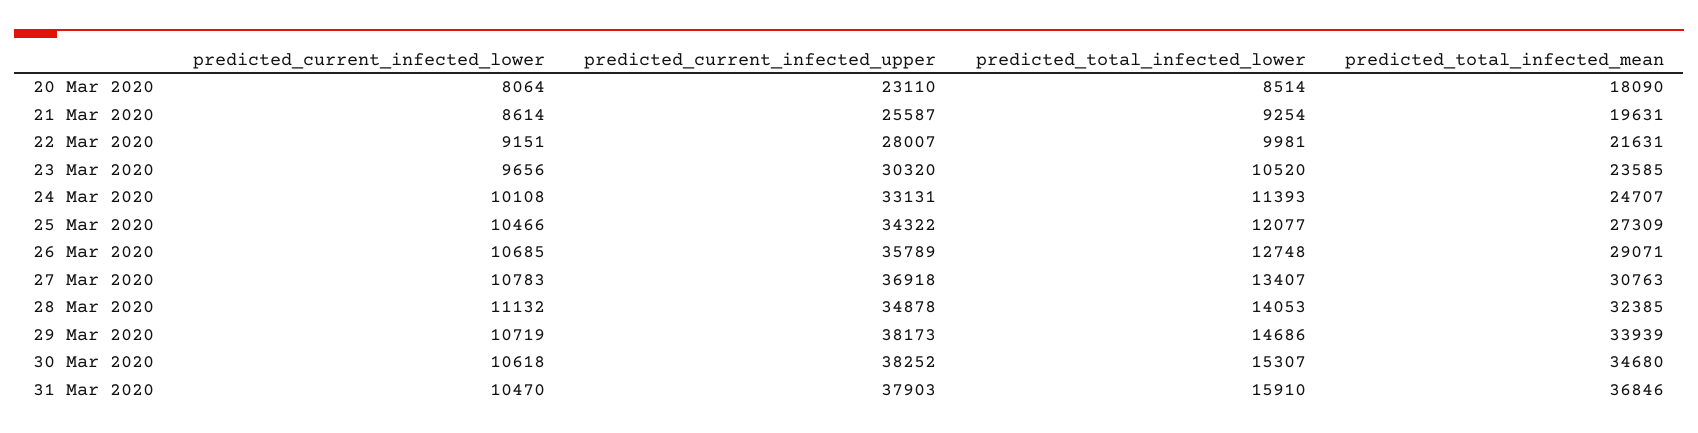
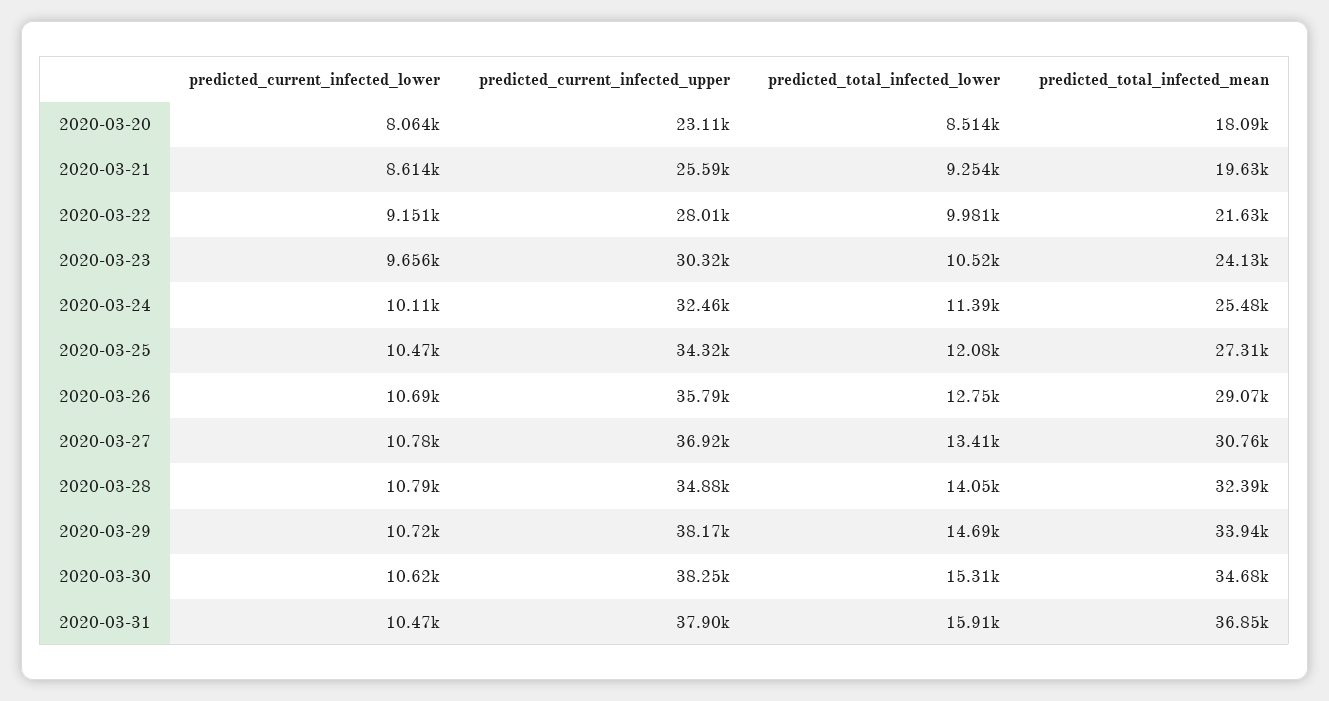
  {
    "predicted_current_infected_lower": {
      "20 Mar 2020": 8064,
      "21 Mar 2020": 8614,
      "22 Mar 2020": 9151,
      "23 Mar 2020": 9656,
      "24 Mar 2020": 10108,
      "25 Mar 2020": 10466,
      "26 Mar 2020": 10685,
      "27 Mar 2020": 10783,
-     "28 Mar 2020": 11132,
+     "28 Mar 2020": 10790,
      "29 Mar 2020": 10719,
      "30 Mar 2020": 10618,
      "31 Mar 2020": 10470
    },
    "predicted_current_infected_upper": {
      "20 Mar 2020": 23110,
      "21 Mar 2020": 25587,
      "22 Mar 2020": 28007,
      "23 Mar 2020": 30320,
-     "24 Mar 2020": 33131,
+     "24 Mar 2020": 32460,
      "25 Mar 2020": 34322,
      "26 Mar 2020": 35789,
      "27 Mar 2020": 36918,
      "28 Mar 2020": 34878,
      "29 Mar 2020": 38173,
      "30 Mar 2020": 38252,
      "31 Mar 2020": 37903
    },
    "predicted_total_infected_lower": {
      "20 Mar 2020": 8514,
      "21 Mar 2020": 9254,
      "22 Mar 2020": 9981,
      "23 Mar 2020": 10520,
      "24 Mar 2020": 11393,
      "25 Mar 2020": 12077,
      "26 Mar 2020": 12748,
      "27 Mar 2020": 13407,
      "28 Mar 2020": 14053,
      "29 Mar 2020": 14686,
      "30 Mar 2020": 15307,
      "31 Mar 2020": 15910
    },
    "predicted_total_infected_mean": {
      "20 Mar 2020": 18090,
      "21 Mar 2020": 19631,
      "22 Mar 2020": 21631,
-     "23 Mar 2020": 23585,
+     "23 Mar 2020": 24130,
-     "24 Mar 2020": 24707,
+     "24 Mar 2020": 25480,
      "25 Mar 2020": 27309,
      "26 Mar 2020": 29071,
      "27 Mar 2020": 30763,
      "28 Mar 2020": 32385,
      "29 Mar 2020": 33939,
      "30 Mar 2020": 34680,
      "31 Mar 2020": 36846
    }
  }

